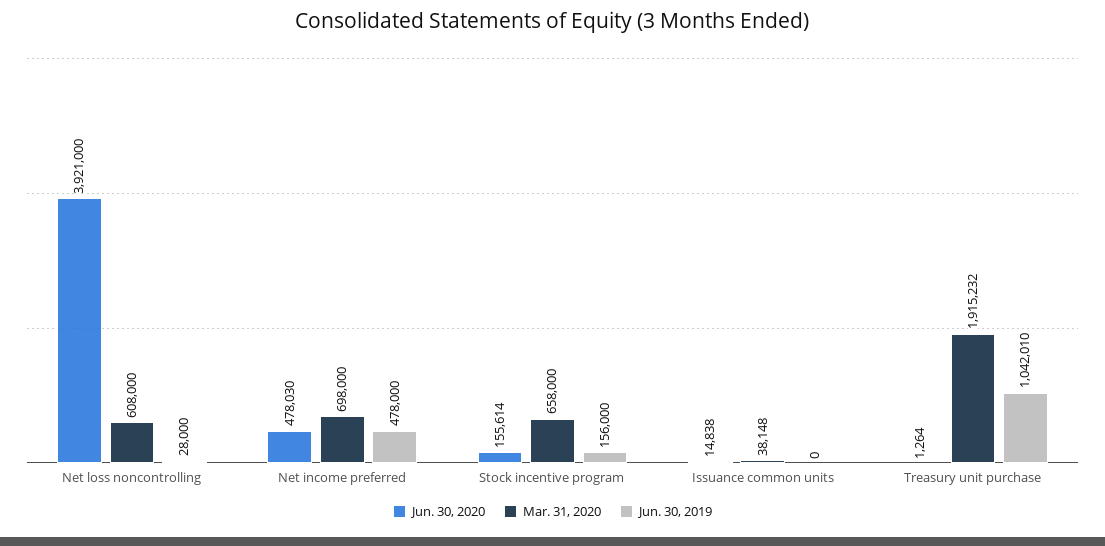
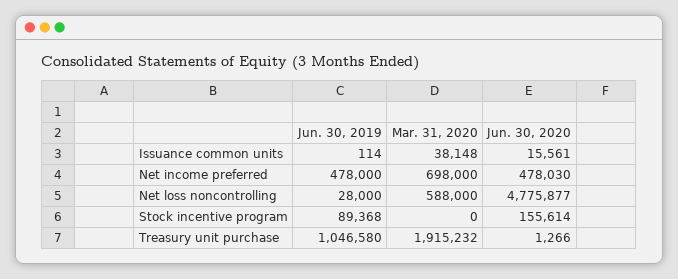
  {
    "Jun. 30, 2020": {
-     "Net loss noncontrolling": 3921000,
+     "Net loss noncontrolling": 4775877,
      "Net income preferred": 478030,
      "Stock incentive program": 155614,
-     "Issuance common units": 14838,
+     "Issuance common units": 15561,
-     "Treasury unit purchase": 1264
+     "Treasury unit purchase": 1266
    },
    "Mar. 31, 2020": {
-     "Net loss noncontrolling": 608000,
+     "Net loss noncontrolling": 588000,
      "Net income preferred": 698000,
-     "Stock incentive program": 658000,
+     "Stock incentive program": 0,
      "Issuance common units": 38148,
      "Treasury unit purchase": 1915232
    },
    "Jun. 30, 2019": {
      "Net loss noncontrolling": 28000,
      "Net income preferred": 478000,
-     "Stock incentive program": 156000,
+     "Stock incentive program": 89368,
-     "Issuance common units": 0,
+     "Issuance common units": 114,
-     "Treasury unit purchase": 1042010
+     "Treasury unit purchase": 1046580
    }
  }

